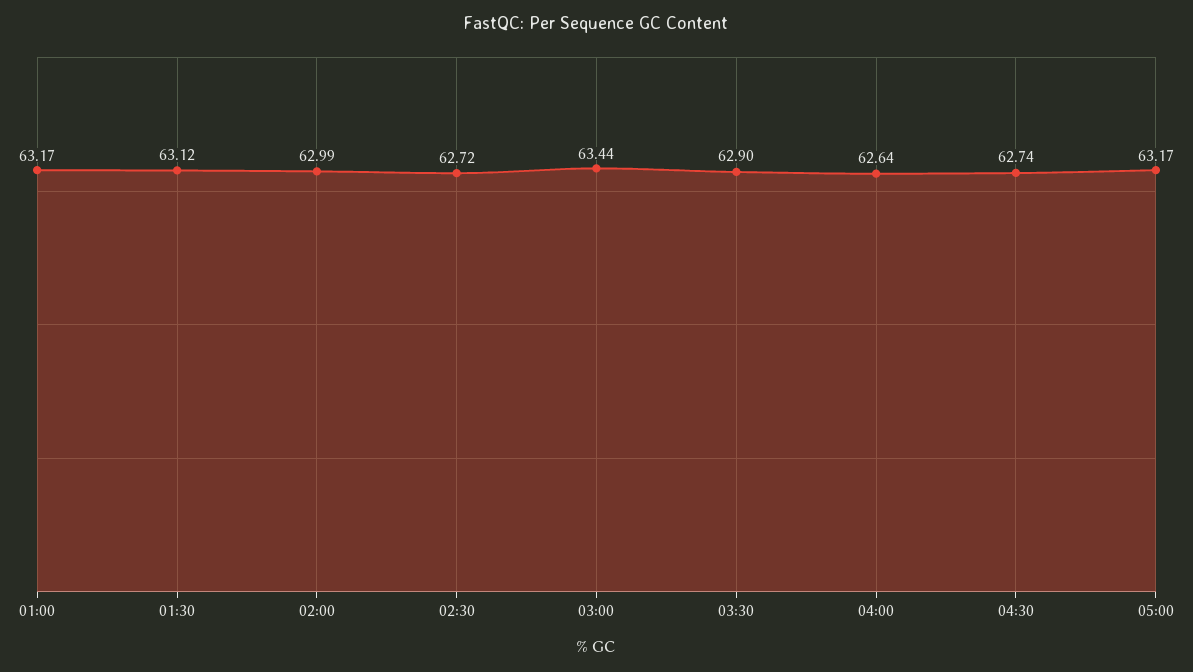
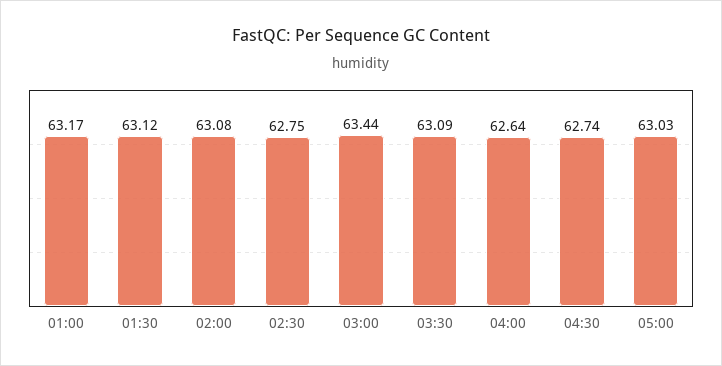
  {
    "01:00": 63.17,
    "01:30": 63.12,
-   "02:00": 62.99,
+   "02:00": 63.08,
-   "02:30": 62.72,
+   "02:30": 62.75,
    "03:00": 63.44,
-   "03:30": 62.9,
+   "03:30": 63.09,
    "04:00": 62.64,
    "04:30": 62.74,
-   "05:00": 63.17
+   "05:00": 63.03
  }

